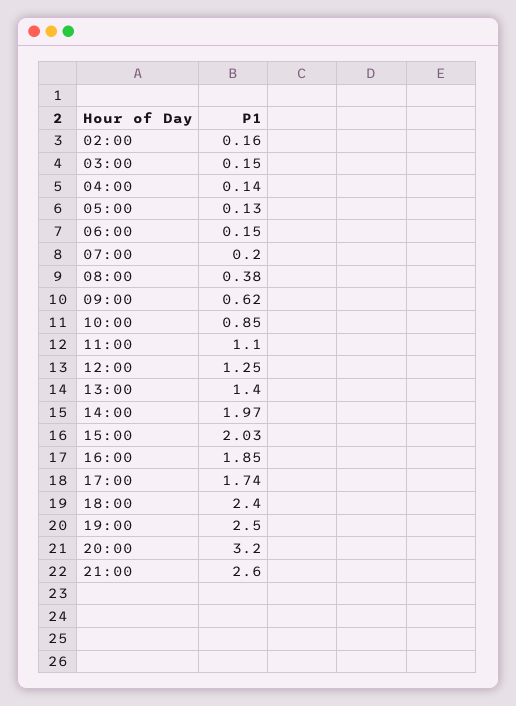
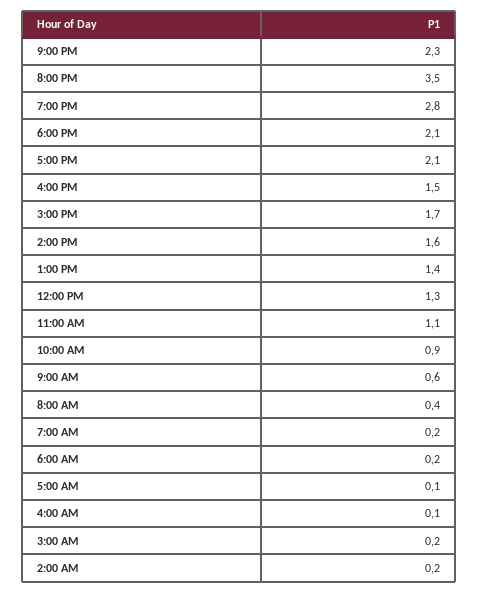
  {
    "02:00": 0.16,
    "03:00": 0.15,
    "04:00": 0.14,
    "05:00": 0.13,
    "06:00": 0.15,
    "07:00": 0.2,
    "08:00": 0.38,
    "09:00": 0.62,
    "10:00": 0.85,
    "11:00": 1.1,
    "12:00": 1.25,
    "13:00": 1.4,
-   "14:00": 1.97,
+   "14:00": 1.6,
-   "15:00": 2.03,
+   "15:00": 1.7,
-   "16:00": 1.85,
+   "16:00": 1.5,
-   "17:00": 1.74,
+   "17:00": 2.1,
-   "18:00": 2.4,
+   "18:00": 2.1,
-   "19:00": 2.5,
+   "19:00": 2.8,
-   "20:00": 3.2,
+   "20:00": 3.5,
-   "21:00": 2.6
+   "21:00": 2.3
  }

